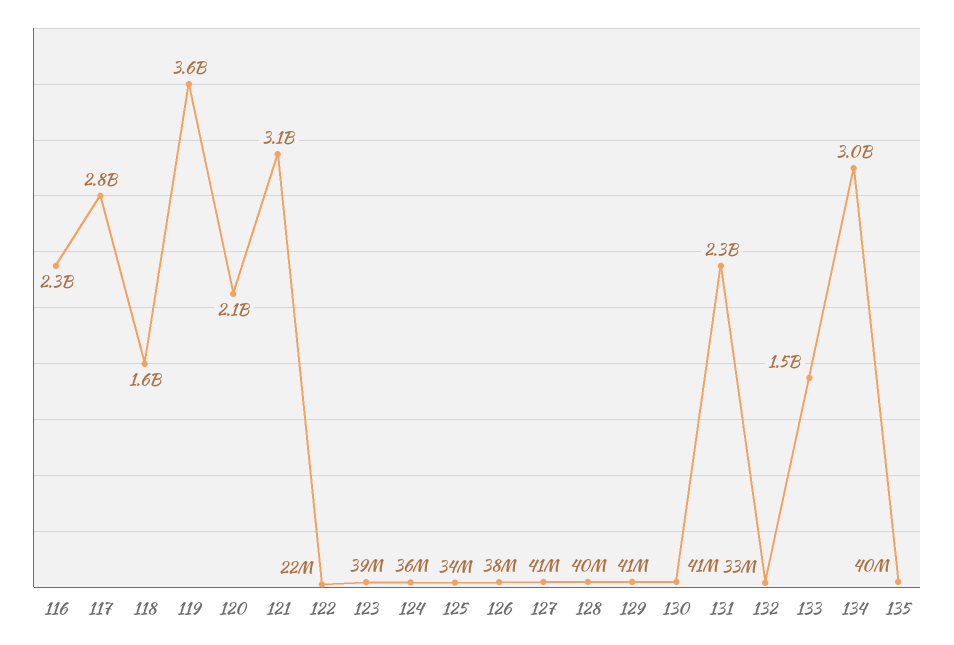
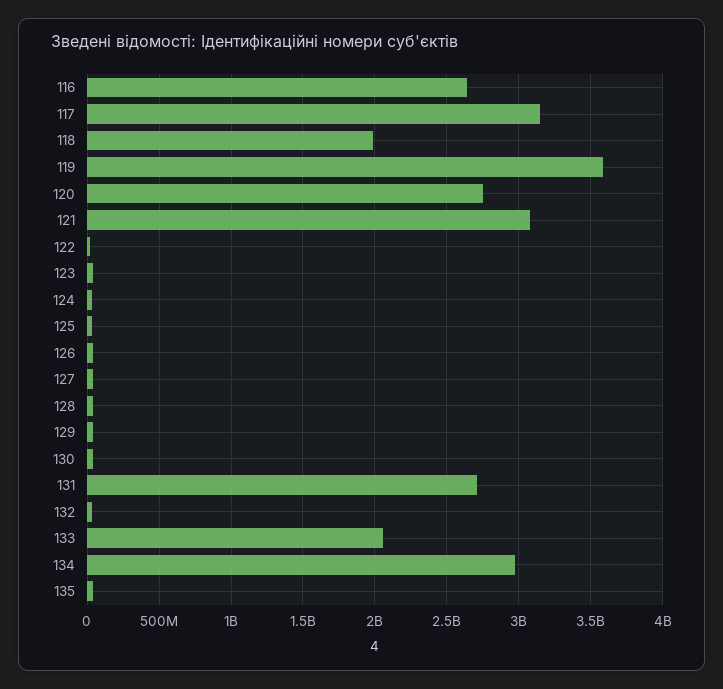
  {
-   "116": 2300000000,
+   "116": 2650000000,
-   "117": 2800000000,
+   "117": 3150000000,
-   "118": 1600000000,
+   "118": 2000000000,
    "119": 3600000000,
-   "120": 2100000000,
+   "120": 2750000000,
    "121": 3100000000,
    "122": 22000000,
    "123": 39000000,
    "124": 36000000,
    "125": 34000000,
    "126": 38000000,
    "127": 41000000,
    "128": 40000000,
    "129": 41000000,
    "130": 41000000,
-   "131": 2300000000,
+   "131": 2700000000,
    "132": 33000000,
-   "133": 1500000000,
+   "133": 2050000000,
    "134": 3000000000,
    "135": 40000000
  }

